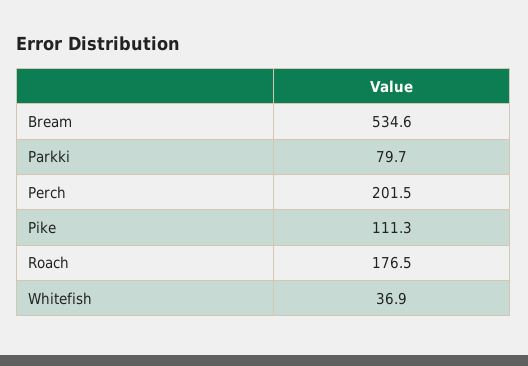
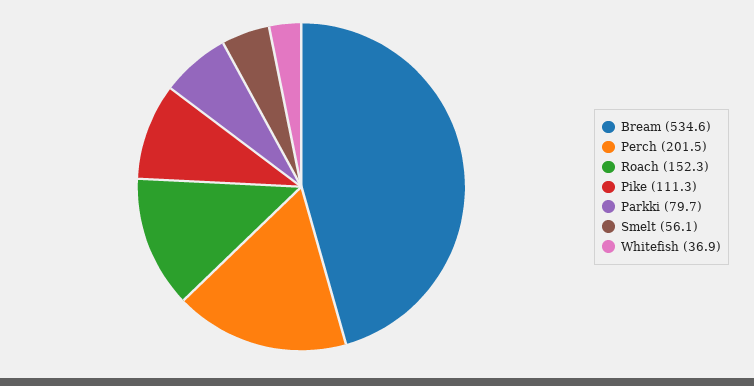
  {
    "Bream": 534.6,
    "Parkki": 79.7,
    "Perch": 201.5,
    "Pike": 111.3,
-   "Roach": 176.5,
+   "Roach": 152.3,
-   "Whitefish": 36.9
+   "Whitefish": 36.9,
+   "Smelt": 56.1
  }

